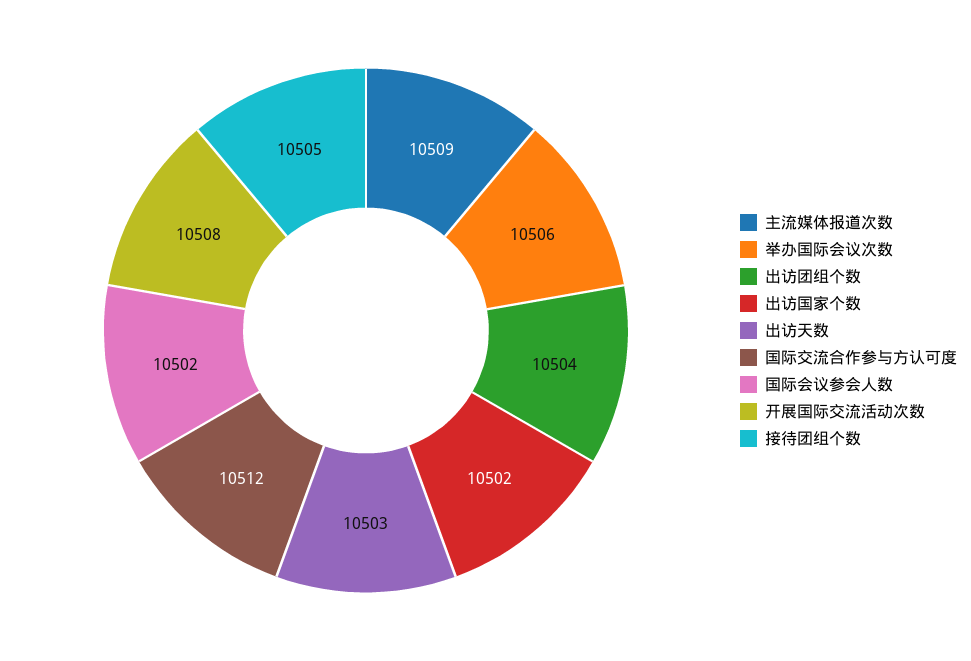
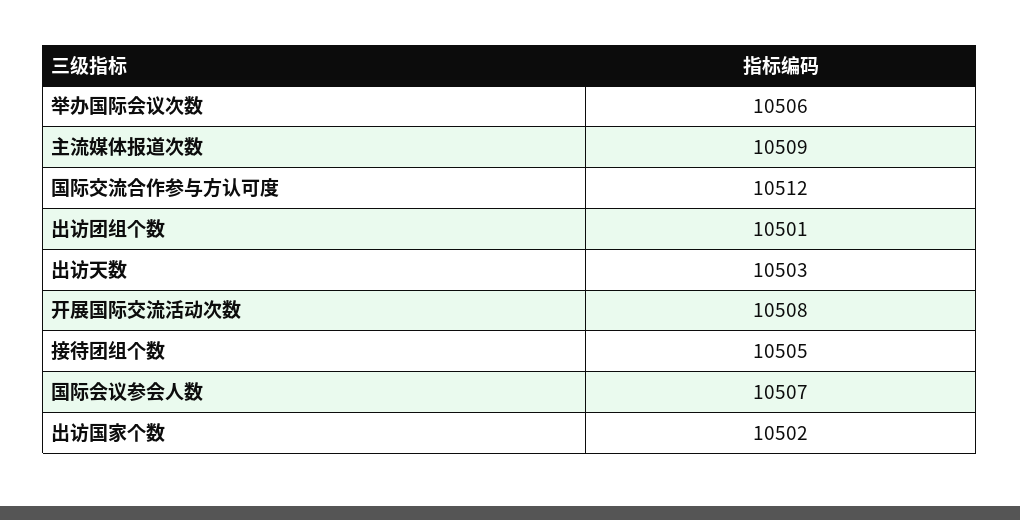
  {
    "主流媒体报道次数": 10509,
    "举办国际会议次数": 10506,
-   "出访团组个数": 10504,
+   "出访团组个数": 10501,
    "出访国家个数": 10502,
    "出访天数": 10503,
    "国际交流合作参与方认可度": 10512,
-   "国际会议参会人数": 10502,
+   "国际会议参会人数": 10507,
    "开展国际交流活动次数": 10508,
    "接待团组个数": 10505
  }

